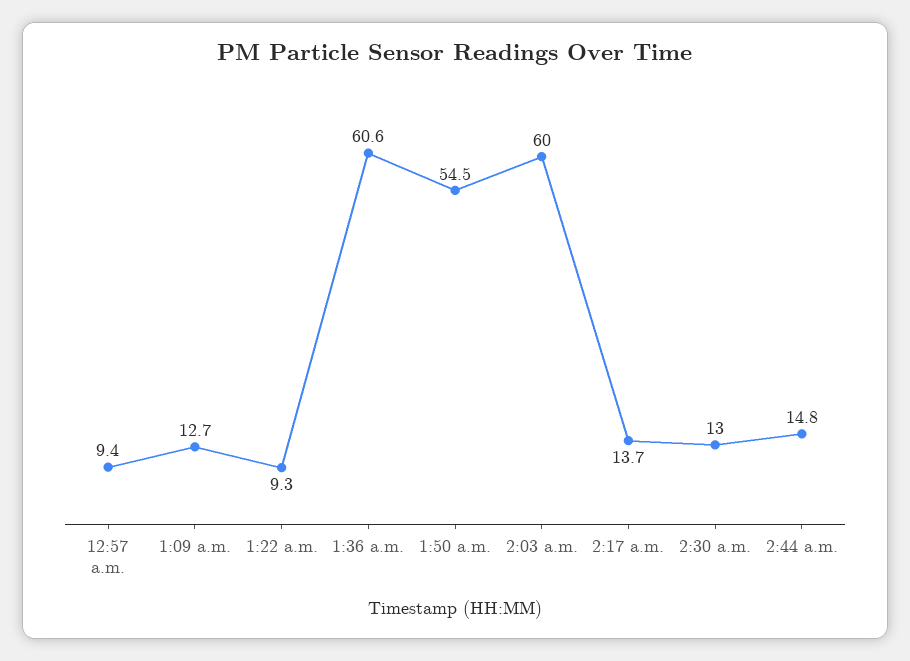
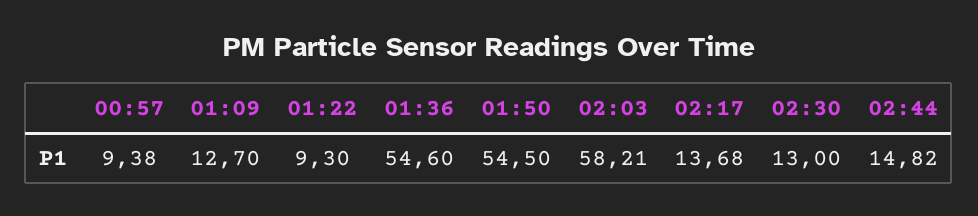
  {
    "12:57 a.m.": 9.38,
    "1:09 a.m.": 12.7,
    "1:22 a.m.": 9.3,
-   "1:36 a.m.": 60.6,
+   "1:36 a.m.": 54.6,
    "1:50 a.m.": 54.5,
-   "2:03 a.m.": 60,
+   "2:03 a.m.": 58.21,
    "2:17 a.m.": 13.68,
    "2:30 a.m.": 13,
    "2:44 a.m.": 14.82
  }

